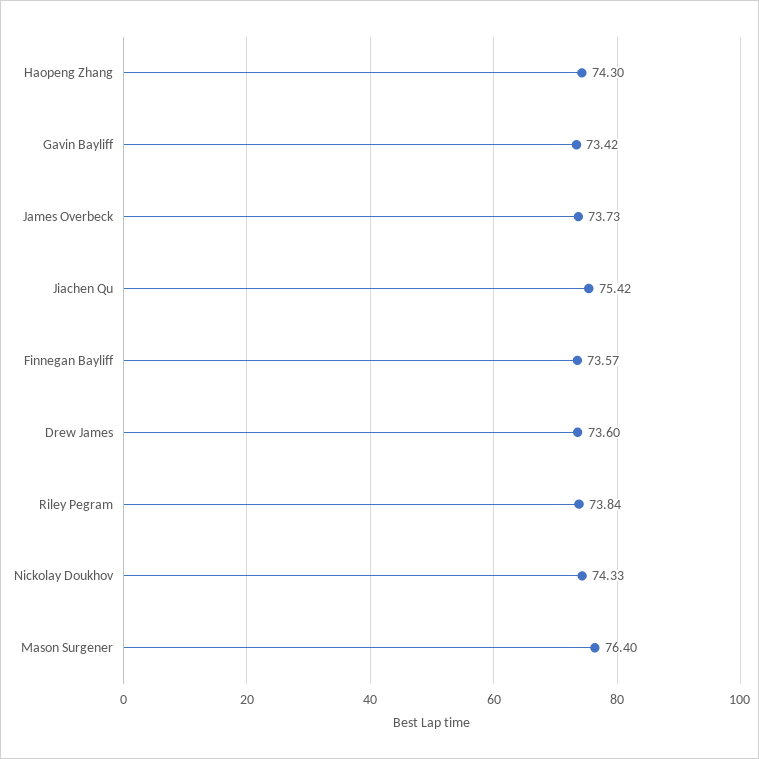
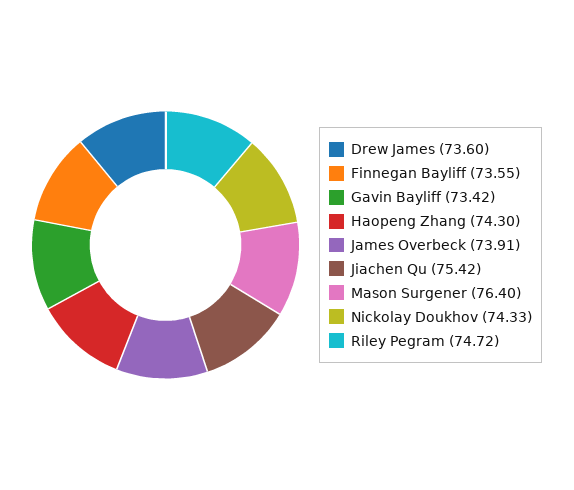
  {
    "Haopeng Zhang": 74.3,
    "Gavin Bayliff": 73.42,
-   "James Overbeck": 73.73,
+   "James Overbeck": 73.91,
    "Jiachen Qu": 75.42,
-   "Finnegan Bayliff": 73.57,
+   "Finnegan Bayliff": 73.55,
    "Drew James": 73.6,
-   "Riley Pegram": 73.84,
+   "Riley Pegram": 74.72,
    "Nickolay Doukhov": 74.33,
    "Mason Surgener": 76.4
  }

